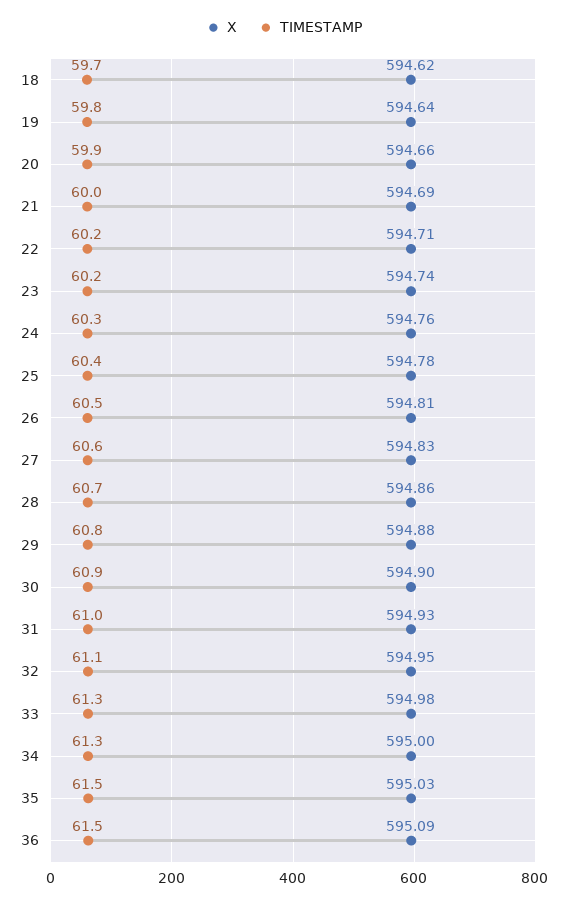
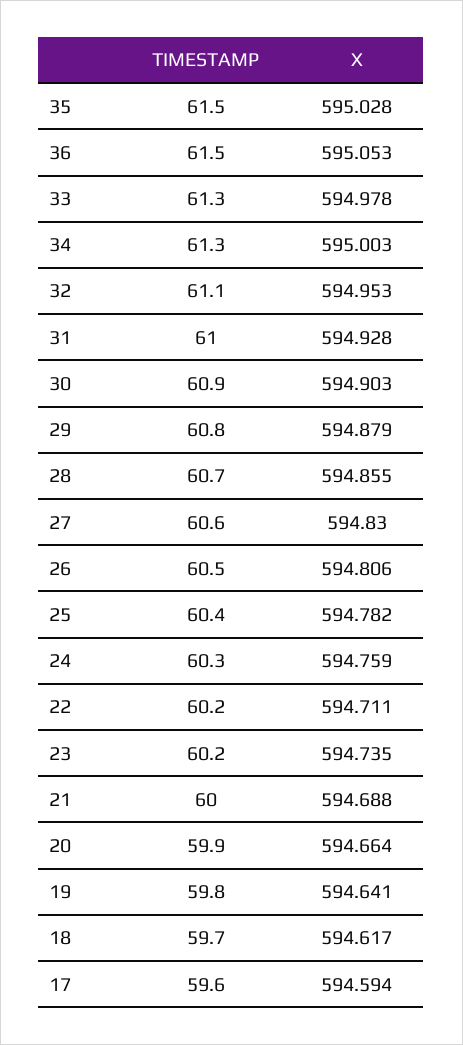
  {
    "X": {
      "18": 594.617,
      "19": 594.641,
      "20": 594.664,
      "21": 594.688,
      "22": 594.711,
      "23": 594.735,
      "24": 594.759,
      "25": 594.782,
      "26": 594.806,
      "27": 594.83,
      "28": 594.855,
      "29": 594.879,
      "30": 594.903,
      "31": 594.928,
      "32": 594.953,
      "33": 594.978,
      "34": 595.003,
      "35": 595.028,
-     "36": 595.09
+     "36": 595.053,
+     "17": 594.594
    },
    "TIMESTAMP": {
      "18": 59.7,
      "19": 59.8,
      "20": 59.9,
      "21": 60,
      "22": 60.2,
      "23": 60.2,
      "24": 60.3,
      "25": 60.4,
      "26": 60.5,
      "27": 60.6,
      "28": 60.7,
      "29": 60.8,
      "30": 60.9,
      "31": 61,
      "32": 61.1,
      "33": 61.3,
      "34": 61.3,
      "35": 61.5,
-     "36": 61.5
+     "36": 61.5,
+     "17": 59.6
    }
  }

